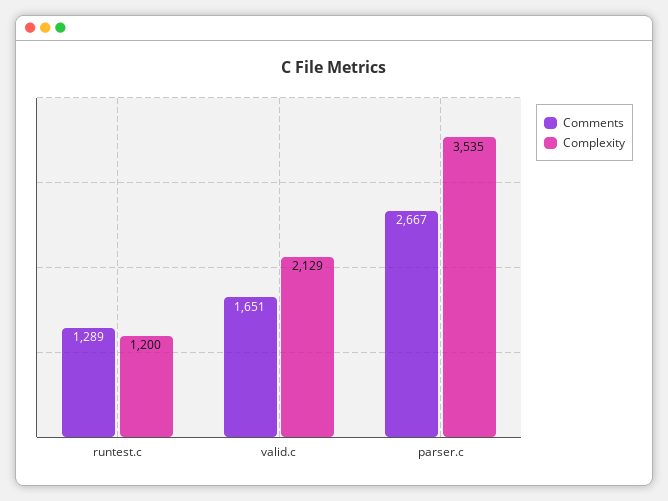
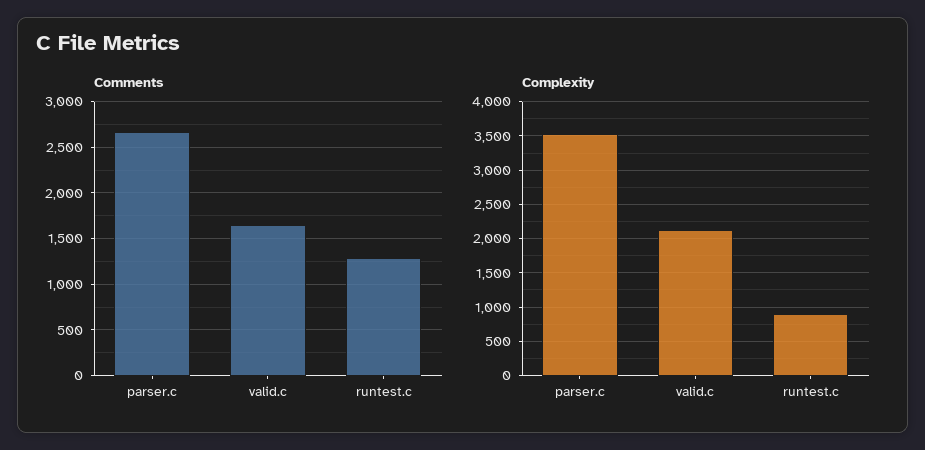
  {
    "Comments": {
      "runtest.c": 1289,
      "valid.c": 1651,
      "parser.c": 2667
    },
    "Complexity": {
-     "runtest.c": 1200,
+     "runtest.c": 900,
      "valid.c": 2129,
      "parser.c": 3535
    }
  }

